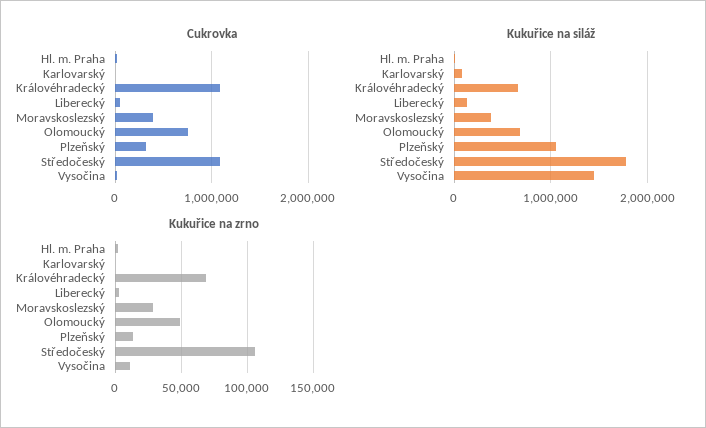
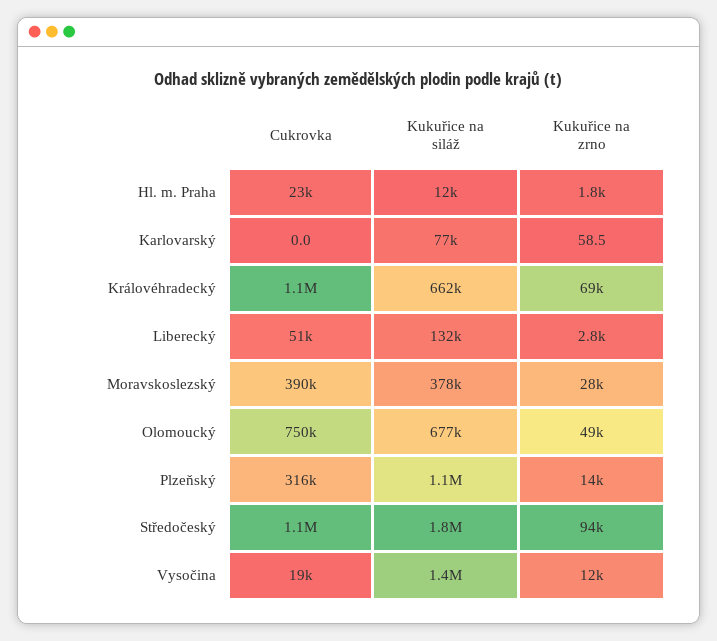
  {
    "Cukrovka": {
      "Hl. m. Praha": 23000,
      "Karlovarský": 0,
      "Královéhradecký": 1100000,
      "Liberecký": 51000,
      "Moravskoslezský": 390000,
      "Olomoucký": 750000,
      "Plzeňský": 316000,
      "Středočeský": 1100000,
      "Vysočina": 19000
    },
    "Kukuřice na siláž": {
      "Hl. m. Praha": 12000,
      "Karlovarský": 77000,
      "Královéhradecký": 662000,
      "Liberecký": 132000,
      "Moravskoslezský": 378000,
      "Olomoucký": 677000,
      "Plzeňský": 1100000,
      "Středočeský": 1800000,
      "Vysočina": 1400000
    },
    "Kukuřice na zrno": {
      "Hl. m. Praha": 1800,
      "Karlovarský": 58.5,
      "Královéhradecký": 69000,
      "Liberecký": 2800,
      "Moravskoslezský": 28000,
      "Olomoucký": 49000,
      "Plzeňský": 14000,
-     "Středočeský": 105000,
+     "Středočeský": 94000,
      "Vysočina": 12000
    }
  }

